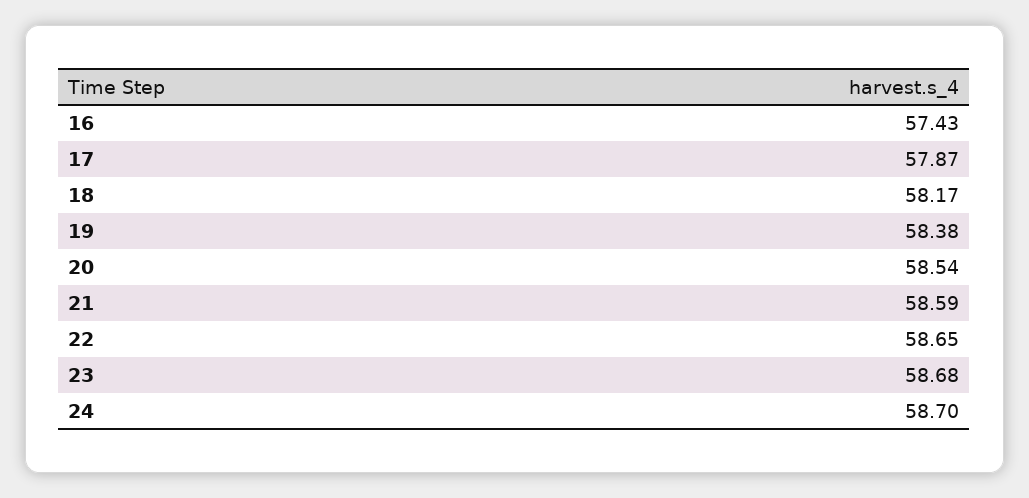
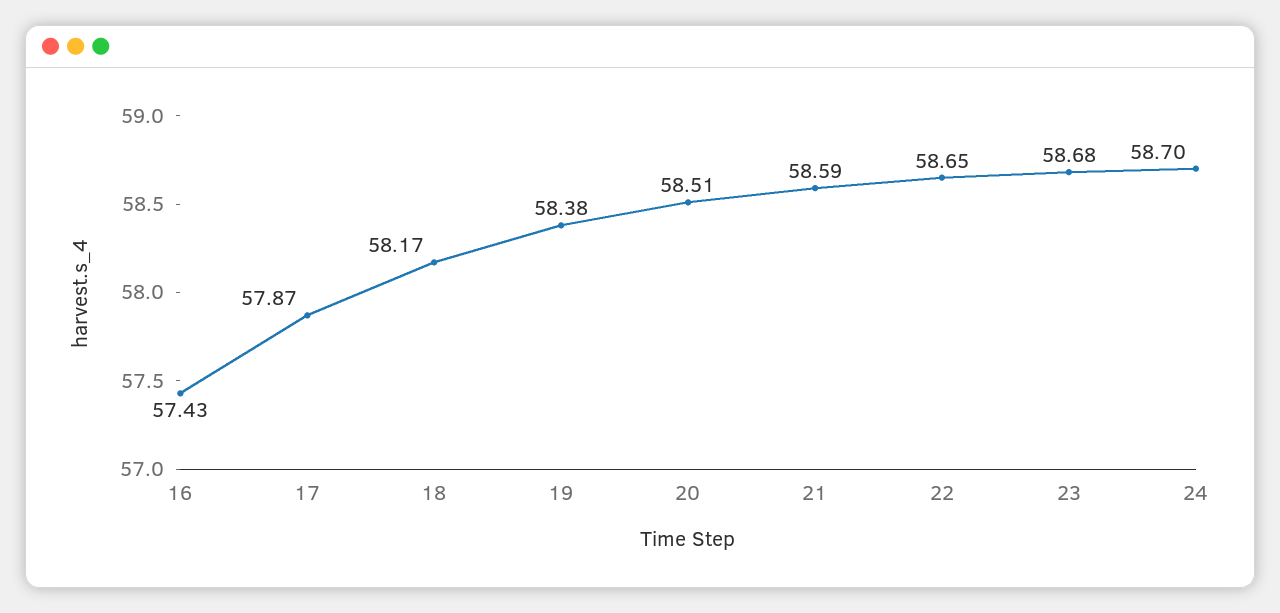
  {
    "16": 57.43,
    "17": 57.87,
    "18": 58.17,
    "19": 58.38,
-   "20": 58.54,
+   "20": 58.51,
    "21": 58.59,
    "22": 58.65,
    "23": 58.68,
    "24": 58.7
  }

